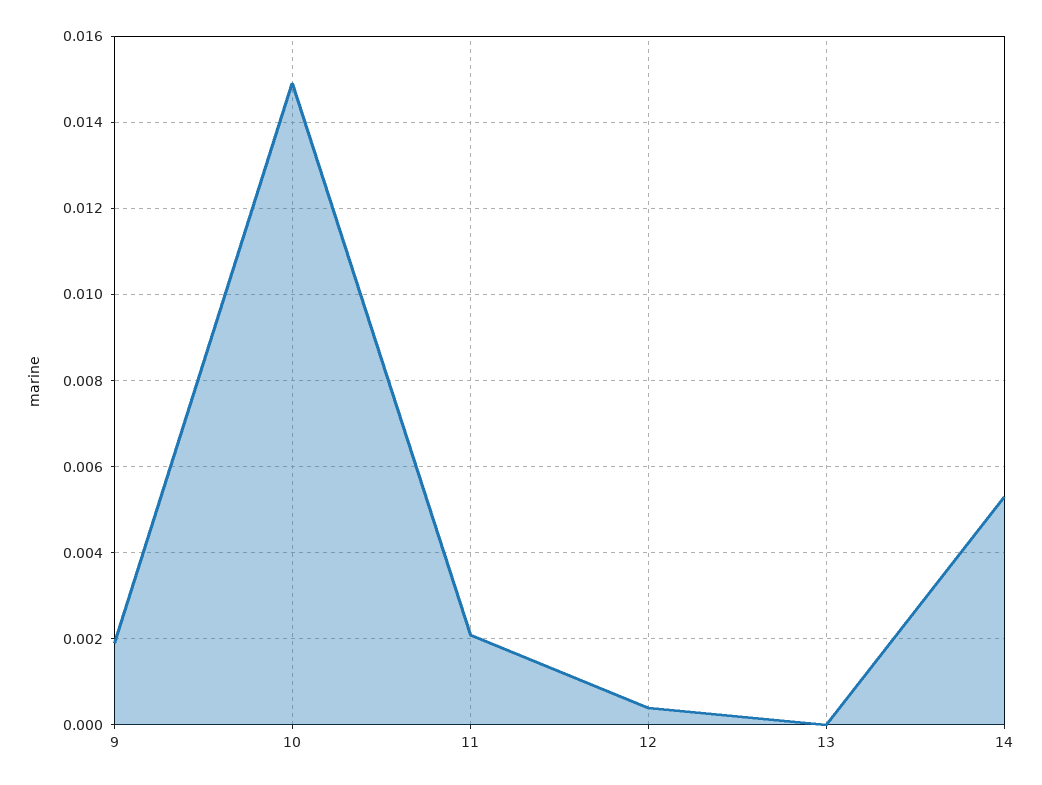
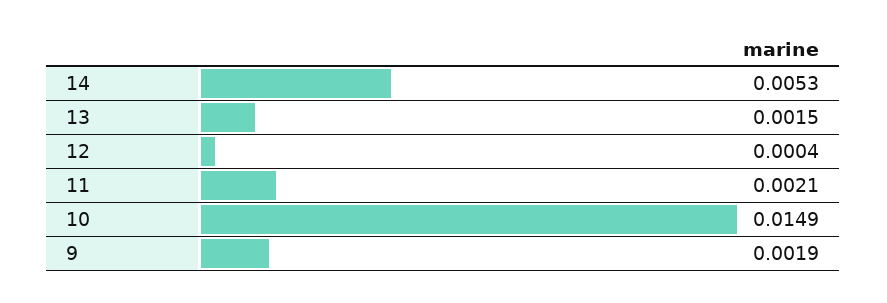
  {
    "9": 0.0019,
    "10": 0.0149,
    "11": 0.0021,
    "12": 0.0004,
-   "13": 0,
+   "13": 0.0015,
    "14": 0.0053
  }

